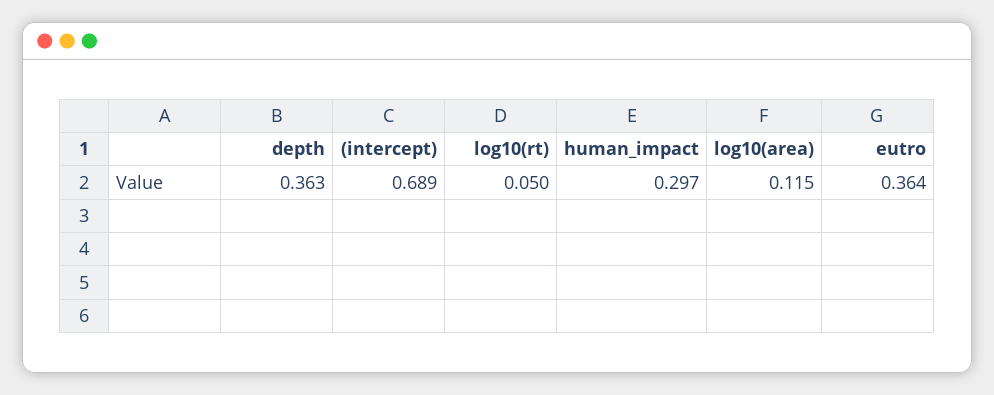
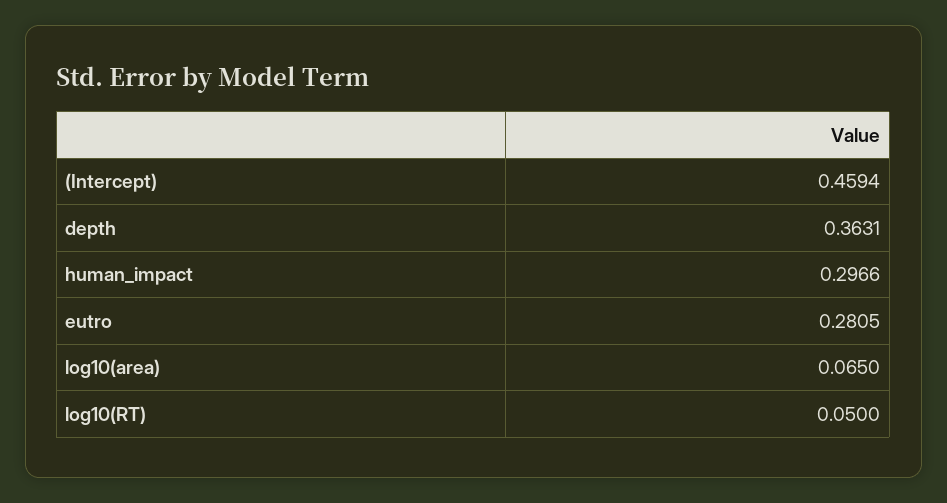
  {
    "depth": 0.3631,
-   "(intercept)": 0.689,
+   "(intercept)": 0.4594,
    "log10(rt)": 0.05,
    "human_impact": 0.2966,
-   "log10(area)": 0.115,
+   "log10(area)": 0.065,
-   "eutro": 0.364
+   "eutro": 0.2805
  }

